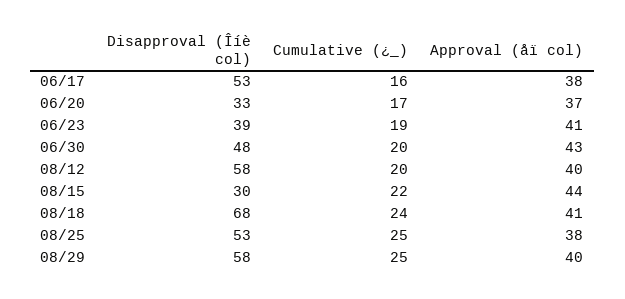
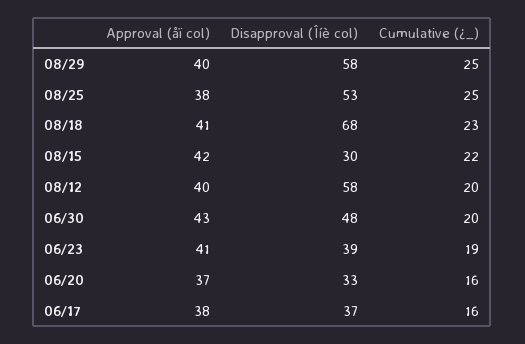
  {
    "Disapproval (Îíè col)": {
-     "06/17": 53,
+     "06/17": 37,
      "06/20": 33,
      "06/23": 39,
      "06/30": 48,
      "08/12": 58,
      "08/15": 30,
      "08/18": 68,
      "08/25": 53,
      "08/29": 58
    },
    "Cumulative (¿_)": {
      "06/17": 16,
-     "06/20": 17,
+     "06/20": 16,
      "06/23": 19,
      "06/30": 20,
      "08/12": 20,
      "08/15": 22,
-     "08/18": 24,
+     "08/18": 23,
      "08/25": 25,
      "08/29": 25
    },
    "Approval (åï col)": {
      "06/17": 38,
      "06/20": 37,
      "06/23": 41,
      "06/30": 43,
      "08/12": 40,
-     "08/15": 44,
+     "08/15": 42,
      "08/18": 41,
      "08/25": 38,
      "08/29": 40
    }
  }

